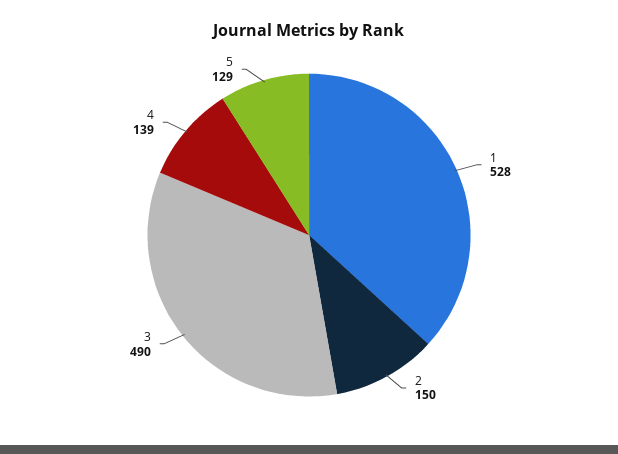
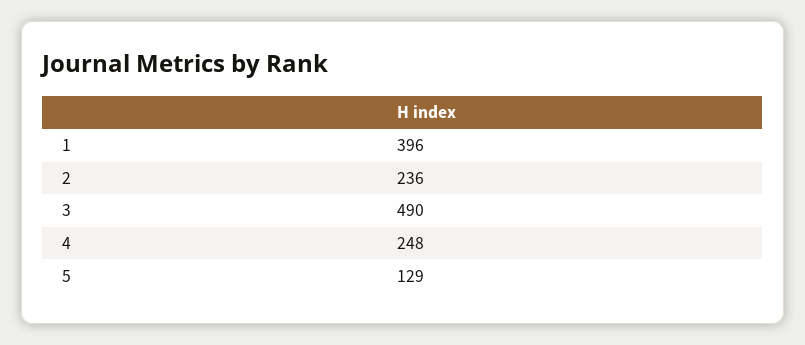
  {
-   "1": 528,
+   "1": 396,
-   "2": 150,
+   "2": 236,
    "3": 490,
-   "4": 139,
+   "4": 248,
    "5": 129
  }

